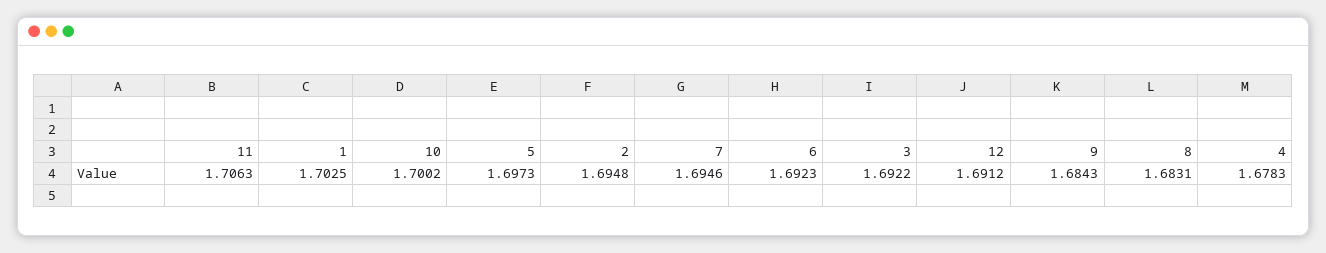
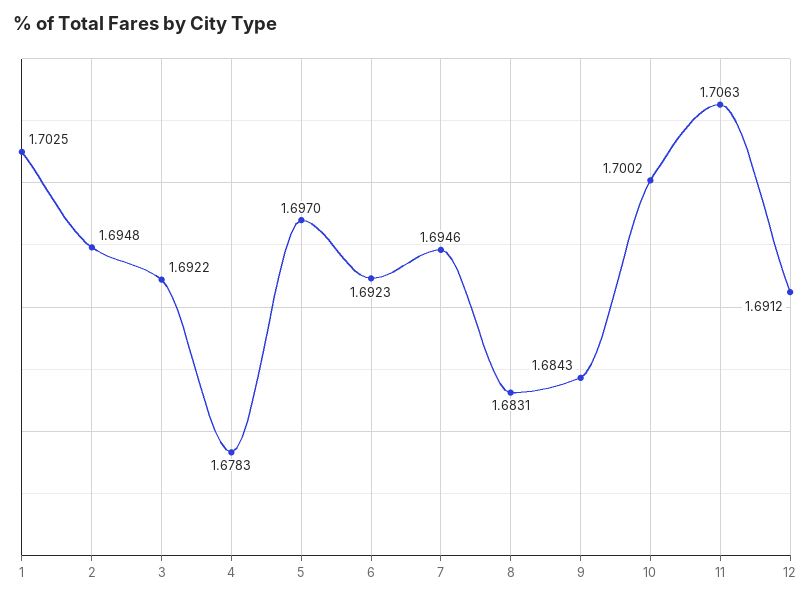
  {
    "11": 1.7063,
    "1": 1.7025,
    "10": 1.7002,
-   "5": 1.6973,
+   "5": 1.697,
    "2": 1.6948,
    "7": 1.6946,
    "6": 1.6923,
    "3": 1.6922,
    "12": 1.6912,
    "9": 1.6843,
    "8": 1.6831,
    "4": 1.6783
  }

